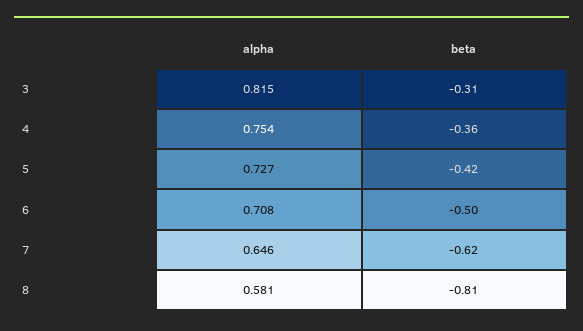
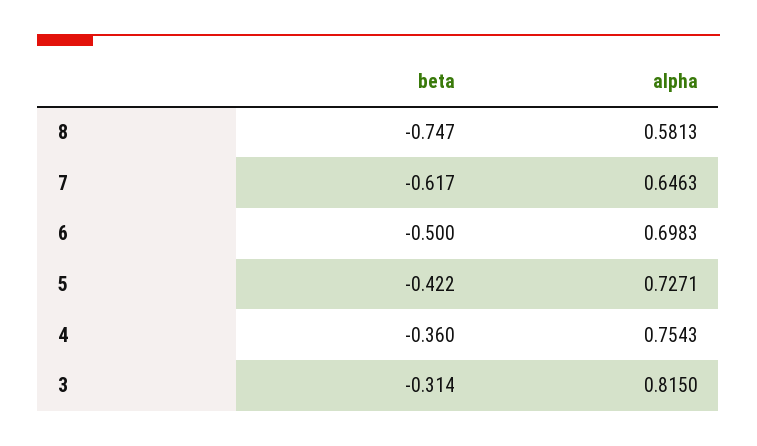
  {
    "alpha": {
      "3": 0.815,
      "4": 0.7543,
      "5": 0.7271,
-     "6": 0.708,
+     "6": 0.6983,
      "7": 0.6463,
      "8": 0.5813
    },
    "beta": {
      "3": -0.314,
      "4": -0.36,
      "5": -0.422,
      "6": -0.5,
      "7": -0.617,
-     "8": -0.81
+     "8": -0.747
    }
  }

